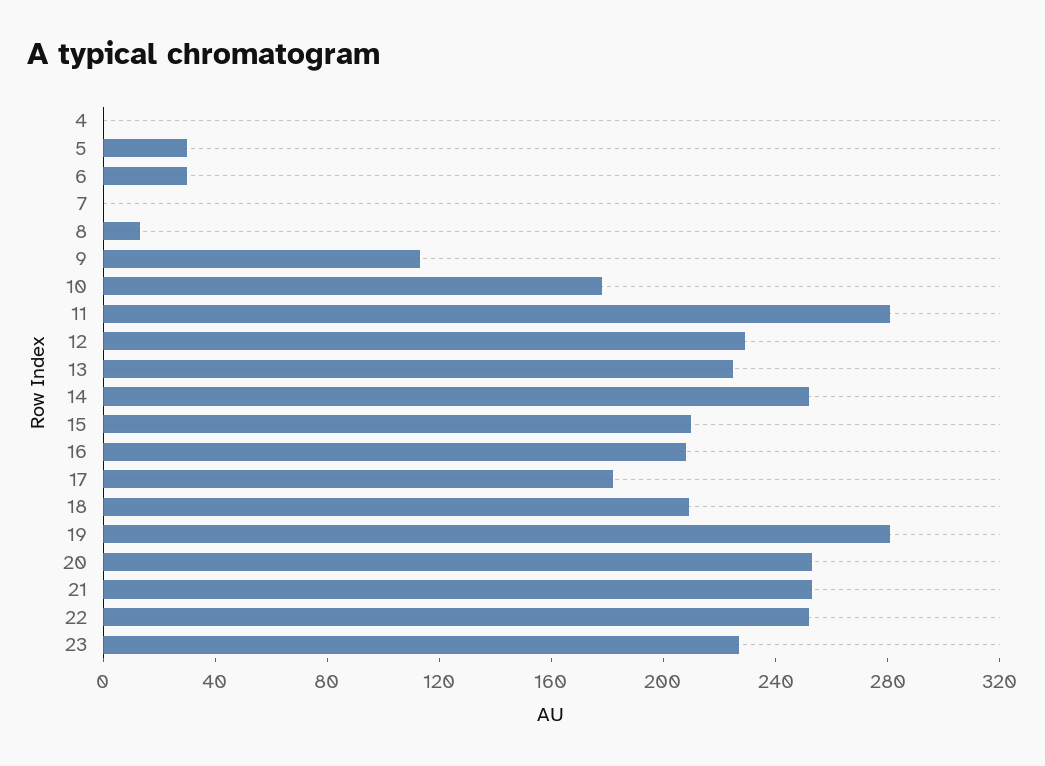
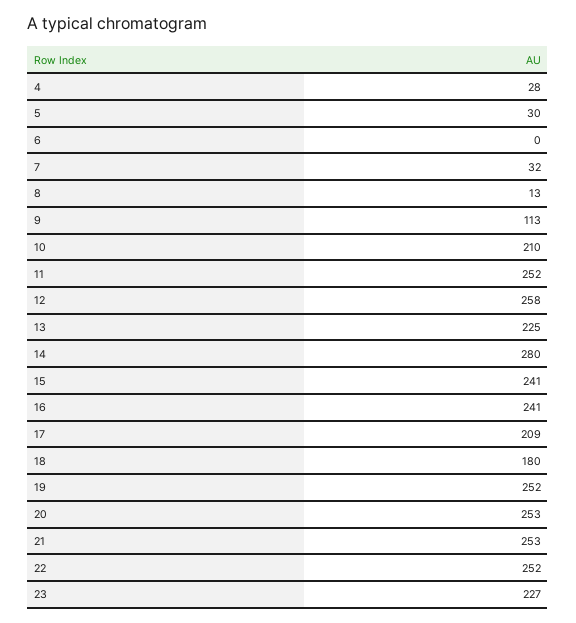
  {
-   "4": 0,
+   "4": 28,
    "5": 30,
-   "6": 30,
+   "6": 0,
-   "7": 0,
+   "7": 32,
    "8": 13,
    "9": 113,
-   "10": 180,
+   "10": 210,
-   "11": 280,
+   "11": 252,
-   "12": 230,
+   "12": 258,
    "13": 225,
-   "14": 250,
+   "14": 280,
-   "15": 210,
+   "15": 241,
-   "16": 210,
+   "16": 241,
-   "17": 180,
+   "17": 209,
-   "18": 210,
+   "18": 180,
-   "19": 280,
+   "19": 252,
    "20": 253,
    "21": 253,
    "22": 252,
    "23": 227
  }

